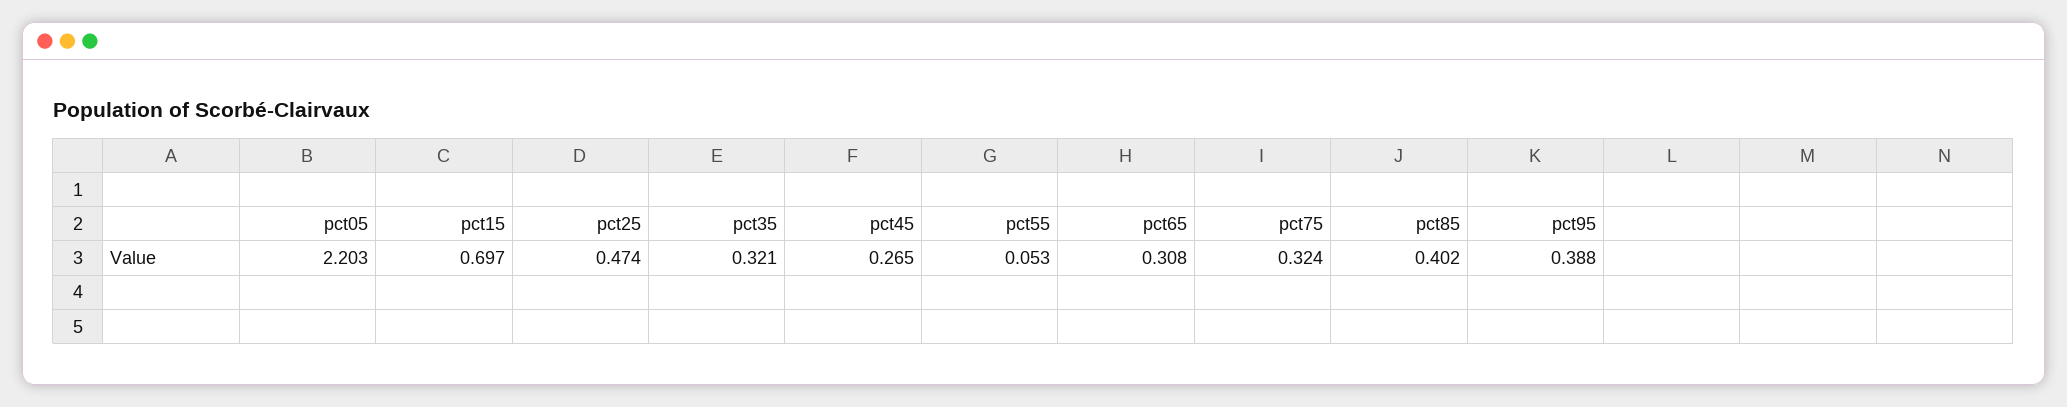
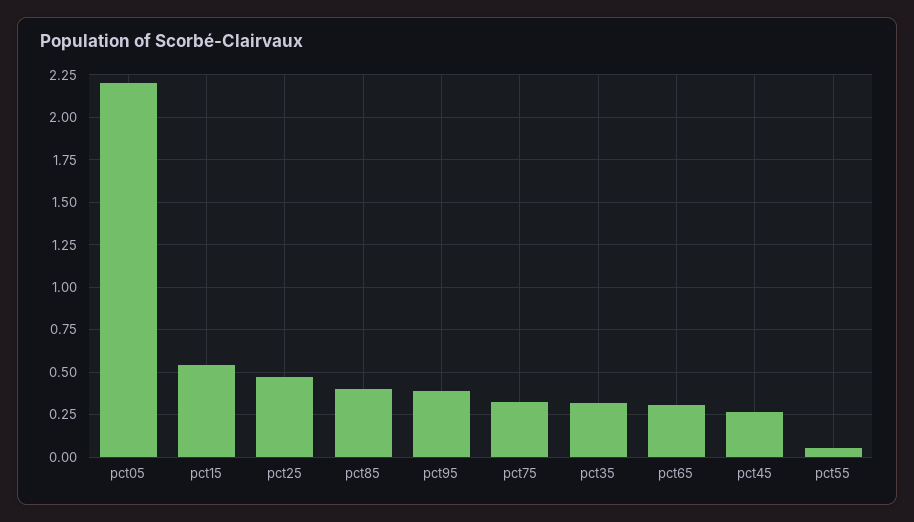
  {
    "pct05": 2.203,
-   "pct15": 0.697,
+   "pct15": 0.55,
    "pct25": 0.474,
    "pct35": 0.321,
    "pct45": 0.265,
    "pct55": 0.053,
    "pct65": 0.308,
    "pct75": 0.324,
    "pct85": 0.402,
    "pct95": 0.388
  }

